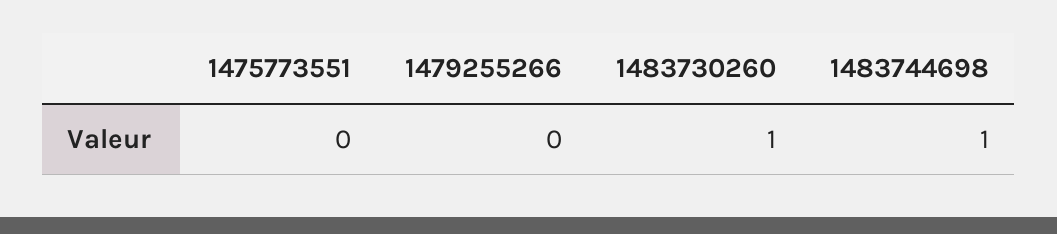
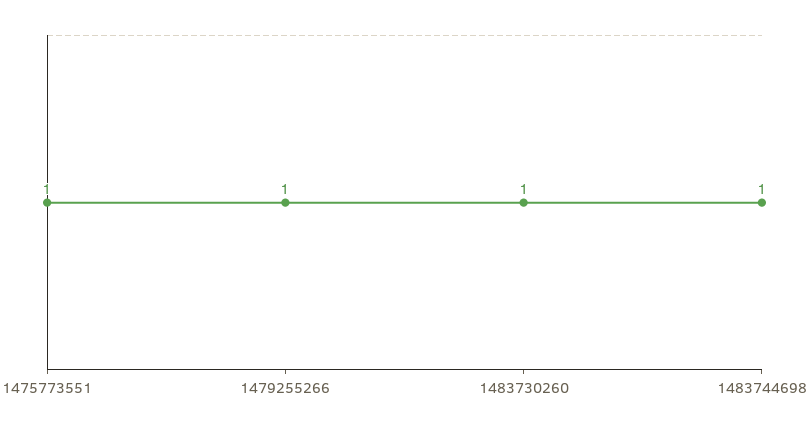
  {
-   "1475773551": 0,
+   "1475773551": 1,
-   "1479255266": 0,
+   "1479255266": 1,
    "1483730260": 1,
    "1483744698": 1
  }

